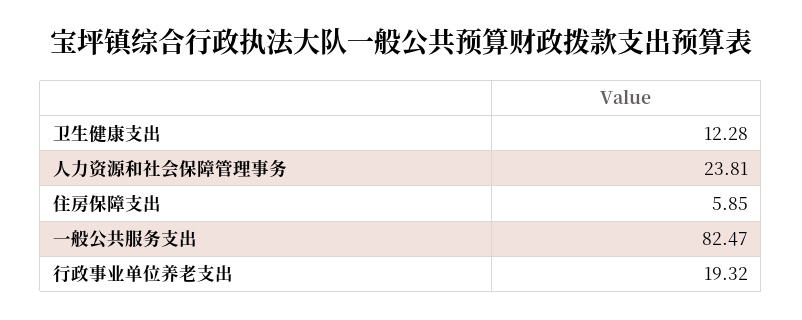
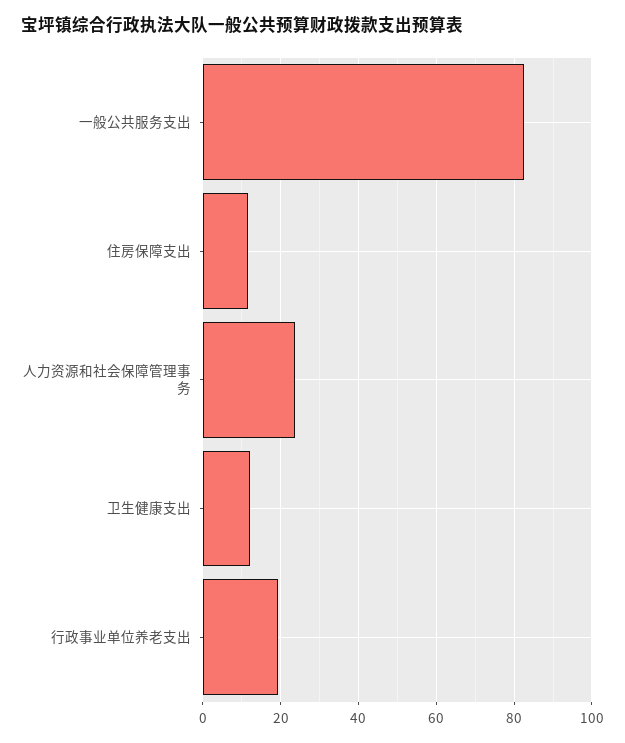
  {
    "卫生健康支出": 12.28,
    "人力资源和社会保障管理事务": 23.81,
-   "住房保障支出": 5.85,
+   "住房保障支出": 12,
    "一般公共服务支出": 82.47,
    "行政事业单位养老支出": 19.32
  }

